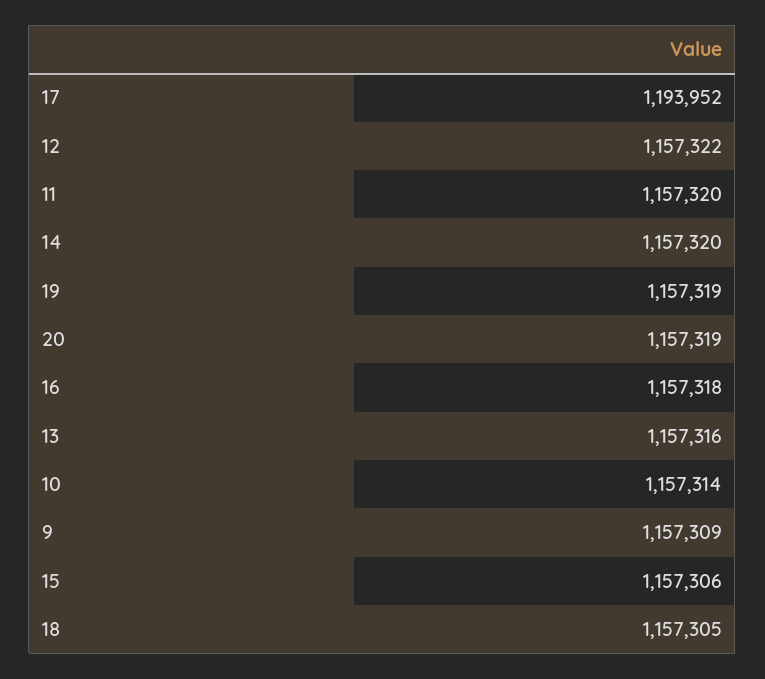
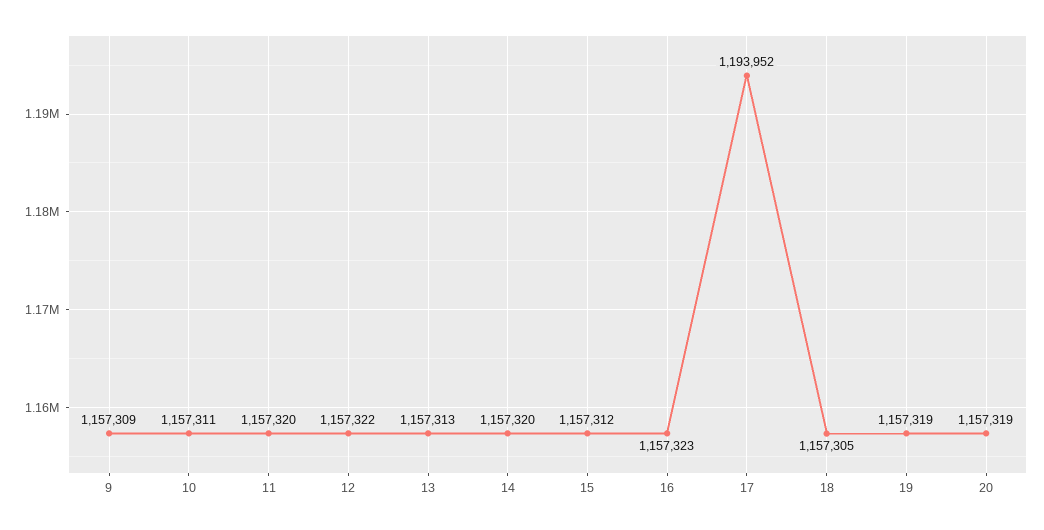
  {
    "17": 1193952,
    "12": 1157322,
    "11": 1157320,
    "14": 1157320,
    "19": 1157319,
    "20": 1157319,
-   "16": 1157318,
+   "16": 1157323,
-   "13": 1157316,
+   "13": 1157313,
-   "10": 1157314,
+   "10": 1157311,
    "9": 1157309,
-   "15": 1157306,
+   "15": 1157312,
    "18": 1157305
  }

